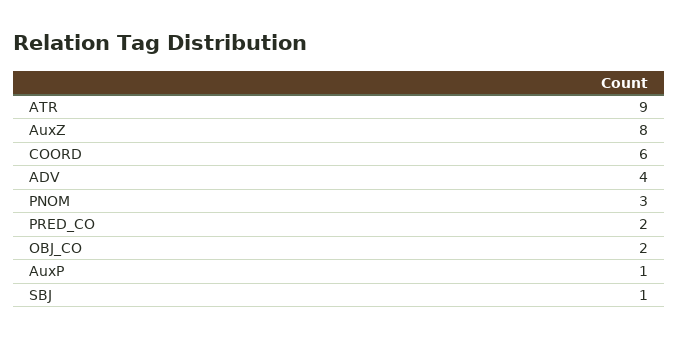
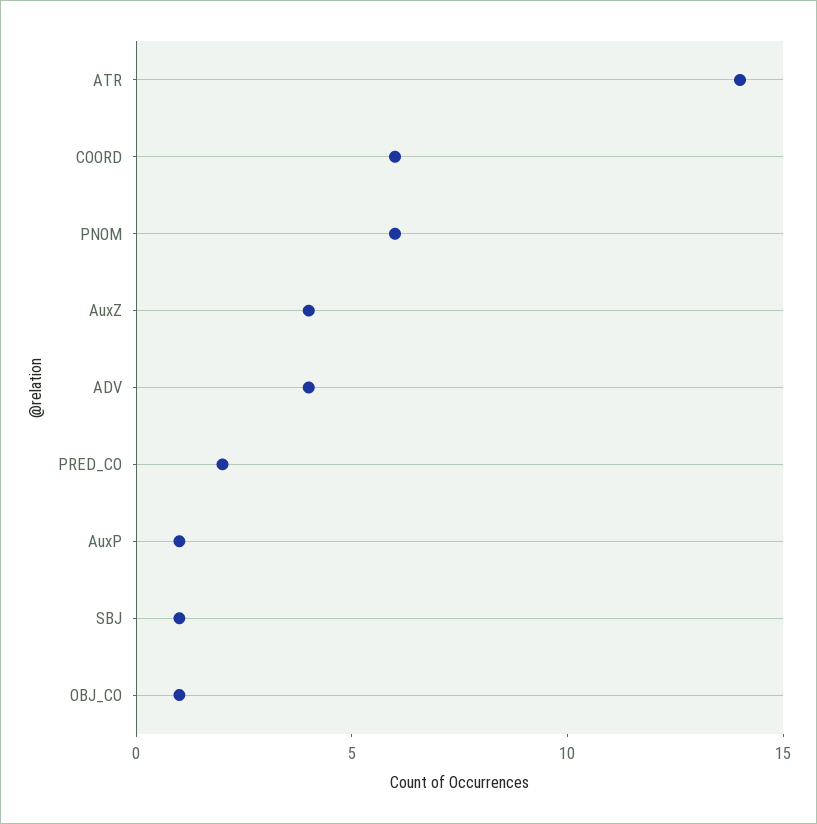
  {
-   "ATR": 9,
+   "ATR": 14,
-   "AuxZ": 8,
+   "AuxZ": 4,
    "COORD": 6,
    "ADV": 4,
-   "PNOM": 3,
+   "PNOM": 6,
    "PRED_CO": 2,
-   "OBJ_CO": 2,
+   "OBJ_CO": 1,
    "AuxP": 1,
    "SBJ": 1
  }

